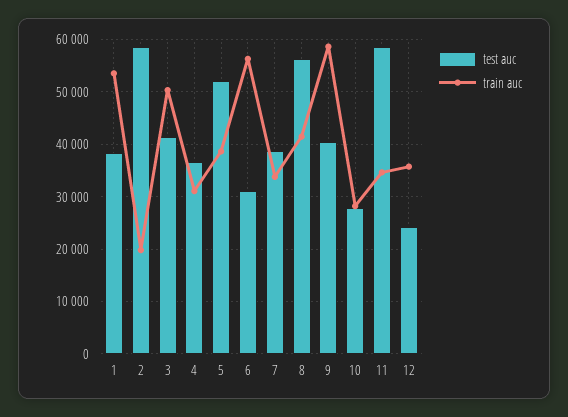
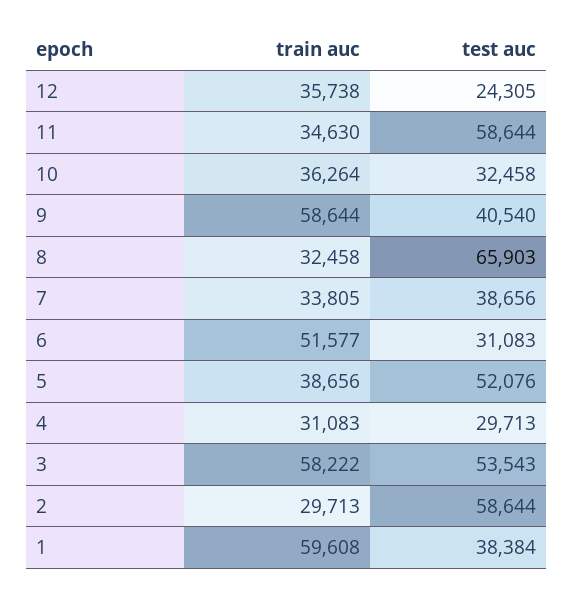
  {
    "test auc": {
      "1": 38384,
      "2": 58644,
-     "3": 42000,
+     "3": 53543,
-     "4": 36000,
+     "4": 29713,
      "5": 52076,
      "6": 31083,
      "7": 38656,
-     "8": 56000,
+     "8": 65903,
      "9": 40540,
-     "10": 28000,
+     "10": 32458,
      "11": 58644,
      "12": 24305
    },
    "train auc": {
-     "1": 54000,
+     "1": 59608,
-     "2": 20000,
+     "2": 29713,
-     "3": 50000,
+     "3": 58222,
      "4": 31083,
      "5": 38656,
-     "6": 56000,
+     "6": 51577,
      "7": 33805,
-     "8": 42000,
+     "8": 32458,
      "9": 58644,
-     "10": 28000,
+     "10": 36264,
      "11": 34630,
      "12": 35738
    }
  }

